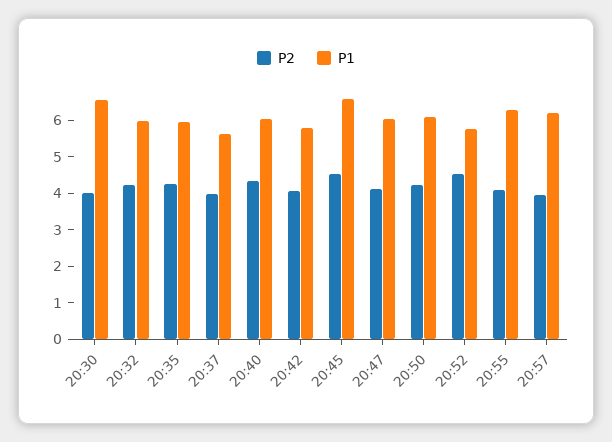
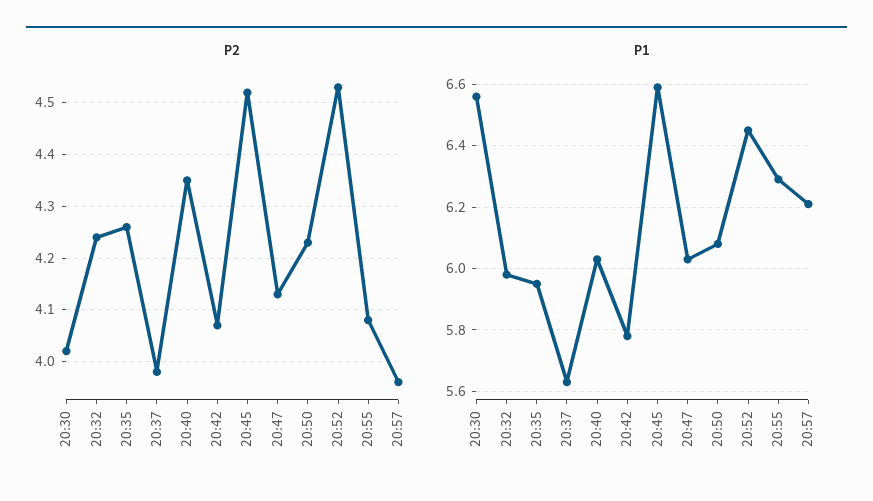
  {
    "P2": {
      "20:30": 4,
      "20:32": 4.25,
      "20:35": 4.25,
      "20:37": 4,
      "20:40": 4.35,
      "20:42": 4.05,
      "20:45": 4.5,
      "20:47": 4.15,
      "20:50": 4.25,
      "20:52": 4.55,
      "20:55": 4.1,
      "20:57": 3.95
    },
    "P1": {
      "20:30": 6.55,
      "20:32": 6,
      "20:35": 5.95,
      "20:37": 5.65,
      "20:40": 6.05,
      "20:42": 5.8,
      "20:45": 6.6,
      "20:47": 6.05,
      "20:50": 6.1,
-     "20:52": 5.75,
+     "20:52": 6.45,
      "20:55": 6.3,
      "20:57": 6.2
    }
  }

